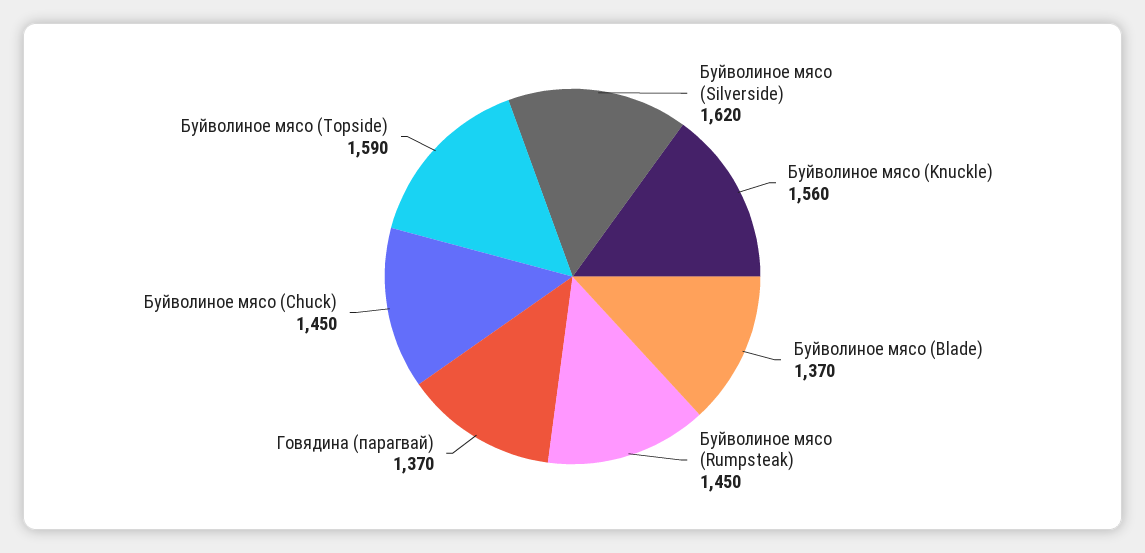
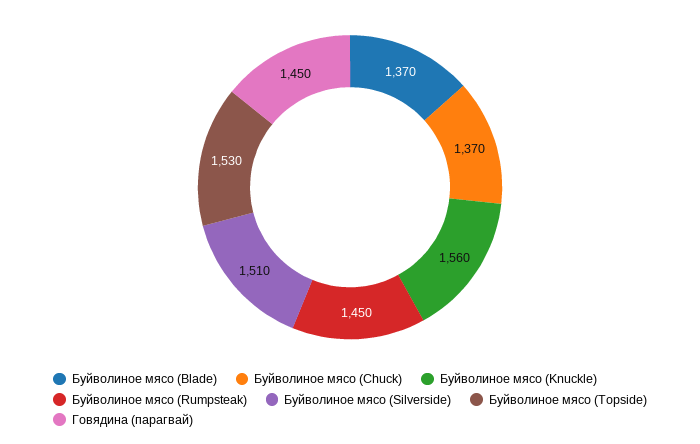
  {
-   "Буйволиное мясо (Silverside)": 1620,
+   "Буйволиное мясо (Silverside)": 1510,
    "Буйволиное мясо (Knuckle)": 1560,
    "Буйволиное мясо (Blade)": 1370,
    "Буйволиное мясо (Rumpsteak)": 1450,
-   "Говядина (парагвай)": 1370,
+   "Говядина (парагвай)": 1450,
-   "Буйволиное мясо (Chuck)": 1450,
+   "Буйволиное мясо (Chuck)": 1370,
-   "Буйволиное мясо (Topside)": 1590
+   "Буйволиное мясо (Topside)": 1530
  }

